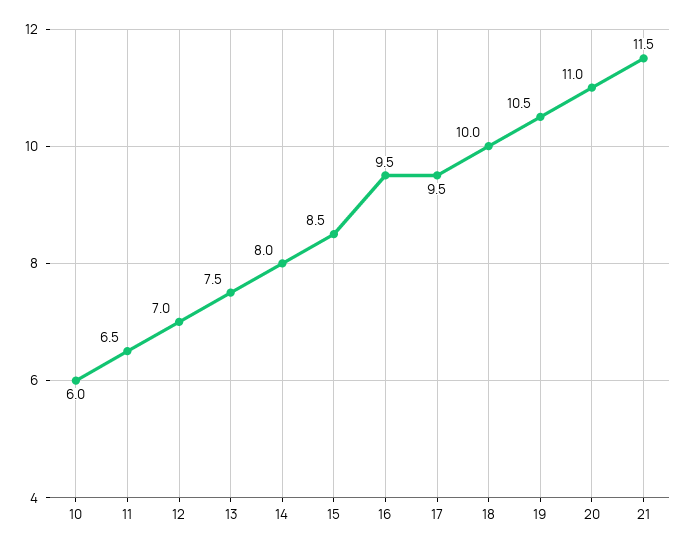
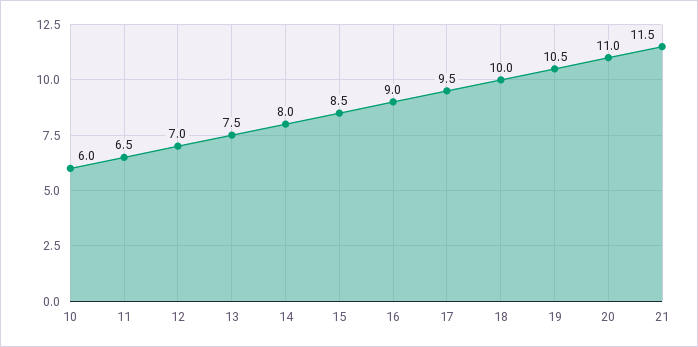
  {
    "10": 6,
    "11": 6.5,
    "12": 7,
    "13": 7.5,
    "14": 8,
    "15": 8.5,
-   "16": 9.5,
+   "16": 9,
    "17": 9.5,
    "18": 10,
    "19": 10.5,
    "20": 11,
    "21": 11.5
  }

